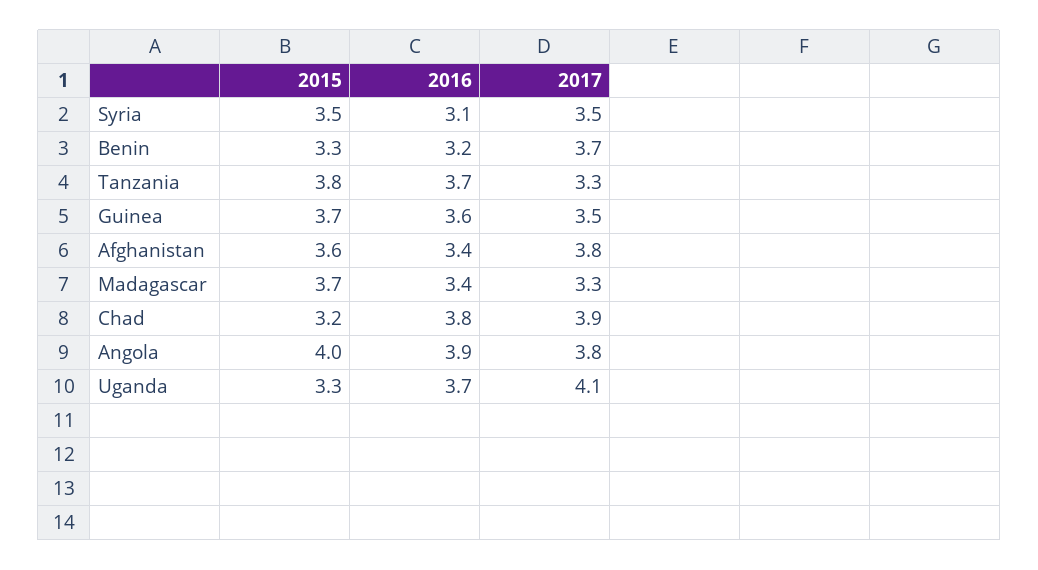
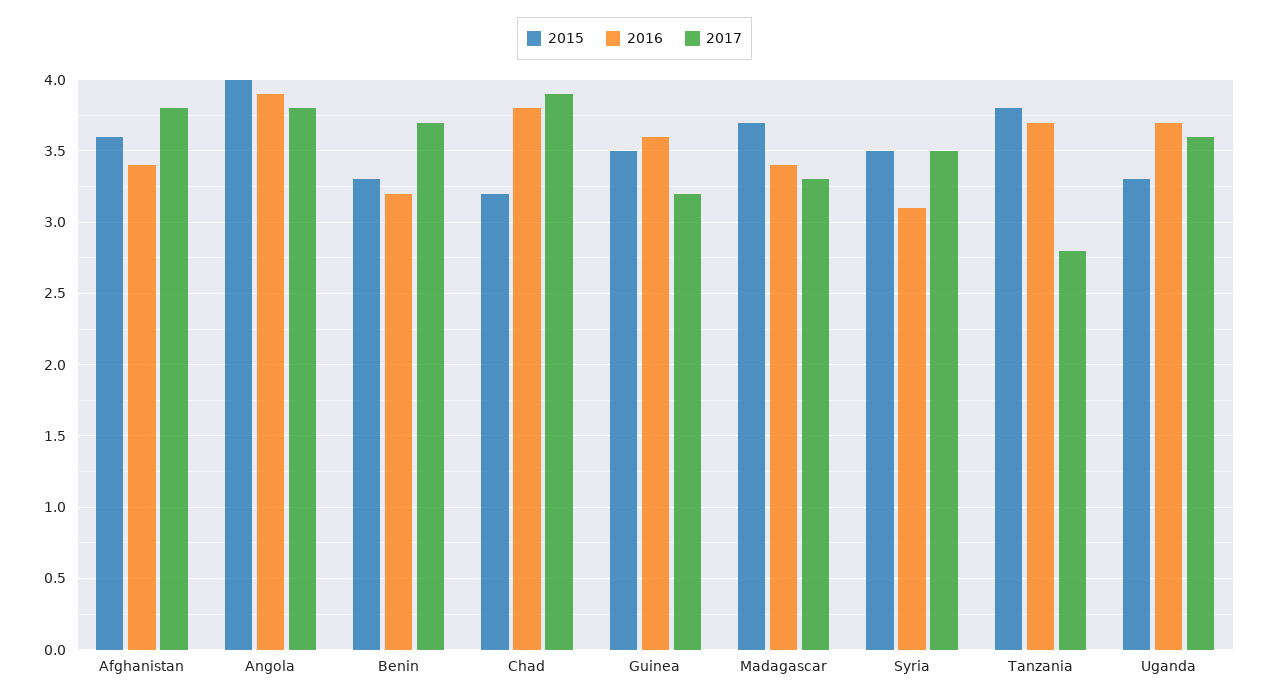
  {
    "2015": {
      "Syria": 3.5,
      "Benin": 3.3,
      "Tanzania": 3.8,
-     "Guinea": 3.7,
+     "Guinea": 3.5,
      "Afghanistan": 3.6,
      "Madagascar": 3.7,
      "Chad": 3.2,
      "Angola": 4,
      "Uganda": 3.3
    },
    "2016": {
      "Syria": 3.1,
      "Benin": 3.2,
      "Tanzania": 3.7,
      "Guinea": 3.6,
      "Afghanistan": 3.4,
      "Madagascar": 3.4,
      "Chad": 3.8,
      "Angola": 3.9,
      "Uganda": 3.7
    },
    "2017": {
      "Syria": 3.5,
      "Benin": 3.7,
-     "Tanzania": 3.3,
+     "Tanzania": 2.8,
-     "Guinea": 3.5,
+     "Guinea": 3.2,
      "Afghanistan": 3.8,
      "Madagascar": 3.3,
      "Chad": 3.9,
      "Angola": 3.8,
-     "Uganda": 4.1
+     "Uganda": 3.6
    }
  }

